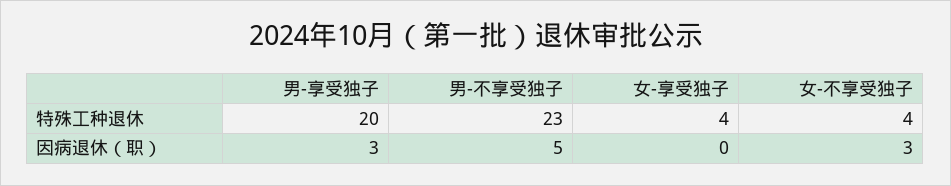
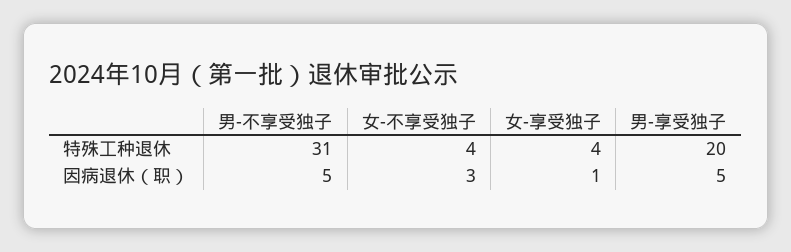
  {
    "男-享受独子": {
      "特殊工种退休": 20,
-     "因病退休（职）": 3
+     "因病退休（职）": 5
    },
    "男-不享受独子": {
-     "特殊工种退休": 23,
+     "特殊工种退休": 31,
      "因病退休（职）": 5
    },
    "女-享受独子": {
      "特殊工种退休": 4,
-     "因病退休（职）": 0
+     "因病退休（职）": 1
    },
    "女-不享受独子": {
      "特殊工种退休": 4,
      "因病退休（职）": 3
    }
  }

